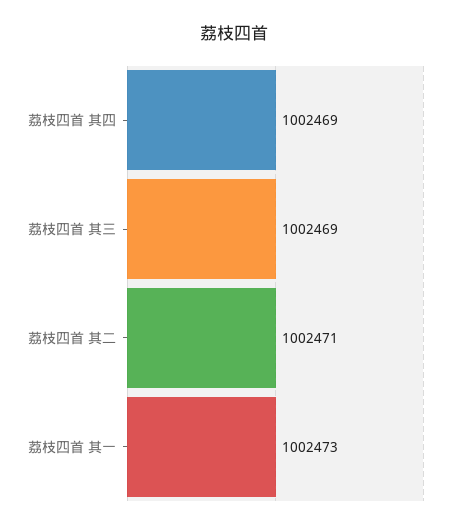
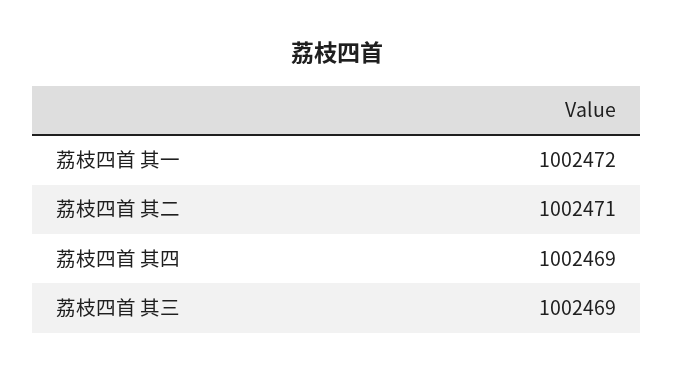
  {
    "荔枝四首 其四": 1002469,
    "荔枝四首 其三": 1002469,
    "荔枝四首 其二": 1002471,
-   "荔枝四首 其一": 1002473
+   "荔枝四首 其一": 1002472
  }

